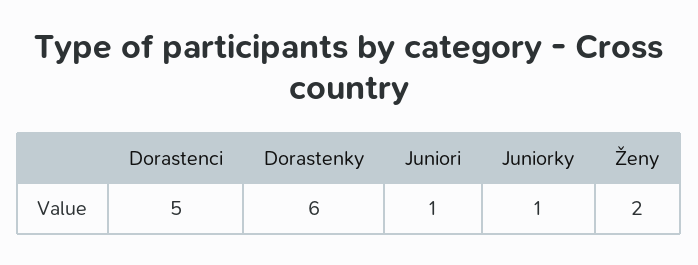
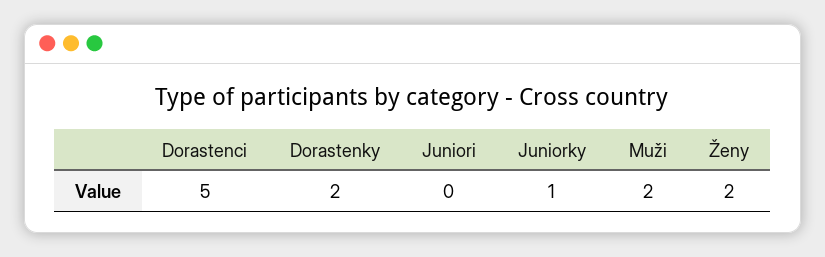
  {
    "Dorastenci": 5,
-   "Dorastenky": 6,
+   "Dorastenky": 2,
-   "Juniori": 1,
+   "Juniori": 0,
    "Juniorky": 1,
-   "Ženy": 2
+   "Ženy": 2,
+   "Muži": 2
  }

